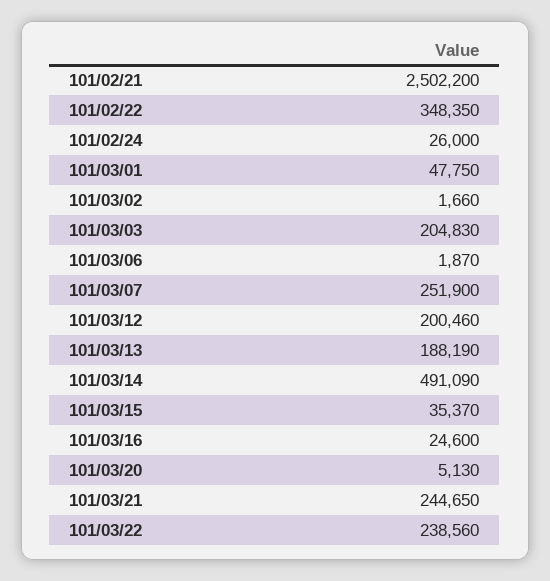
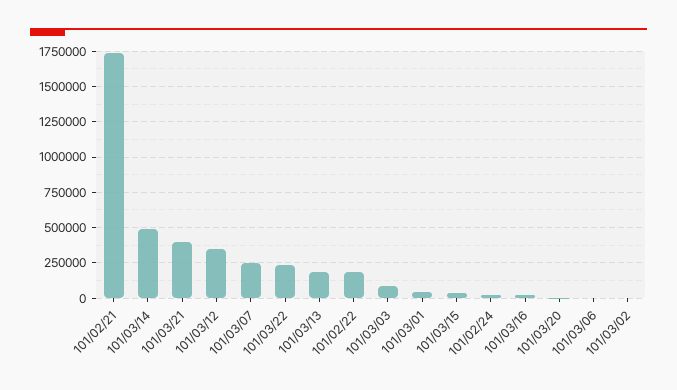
  {
-   "101/02/21": 2502200,
+   "101/02/21": 1750000,
-   "101/02/22": 348350,
+   "101/02/22": 200000,
    "101/02/24": 26000,
    "101/03/01": 47750,
    "101/03/02": 1660,
-   "101/03/03": 204830,
+   "101/03/03": 100000,
    "101/03/06": 1870,
    "101/03/07": 251900,
-   "101/03/12": 200460,
+   "101/03/12": 350000,
    "101/03/13": 188190,
    "101/03/14": 491090,
    "101/03/15": 35370,
    "101/03/16": 24600,
    "101/03/20": 5130,
-   "101/03/21": 244650,
+   "101/03/21": 400000,
    "101/03/22": 238560
  }

